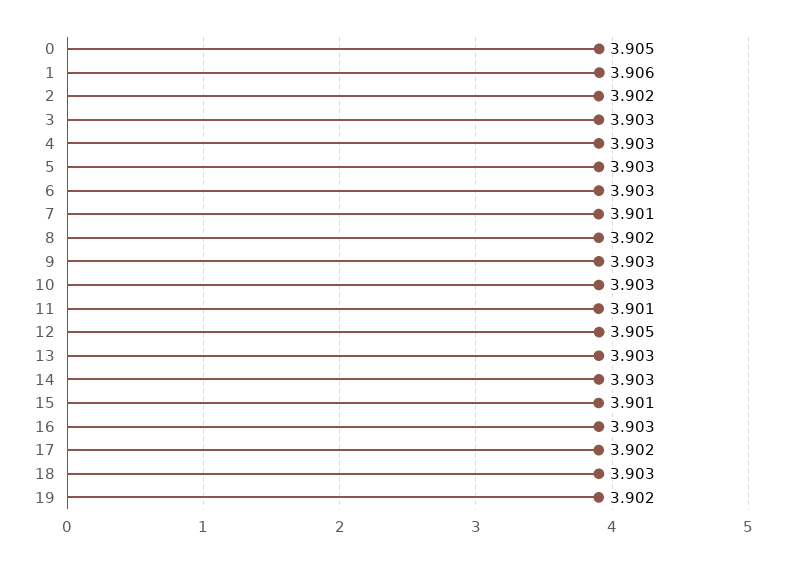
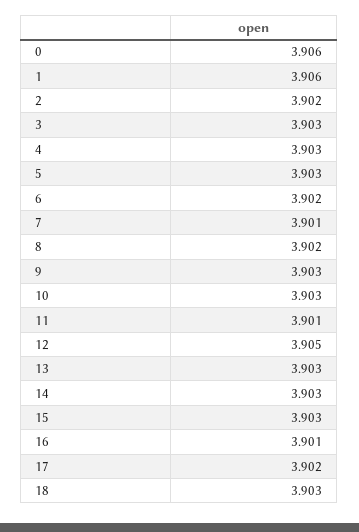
  {
-   "0": 3.905,
+   "0": 3.906,
    "1": 3.906,
    "2": 3.902,
    "3": 3.903,
    "4": 3.903,
    "5": 3.903,
-   "6": 3.903,
+   "6": 3.902,
    "7": 3.901,
    "8": 3.902,
    "9": 3.903,
    "10": 3.903,
    "11": 3.901,
    "12": 3.905,
    "13": 3.903,
    "14": 3.903,
-   "15": 3.901,
+   "15": 3.903,
-   "16": 3.903,
+   "16": 3.901,
    "17": 3.902,
-   "18": 3.903,
+   "18": 3.903
-   "19": 3.902
  }

